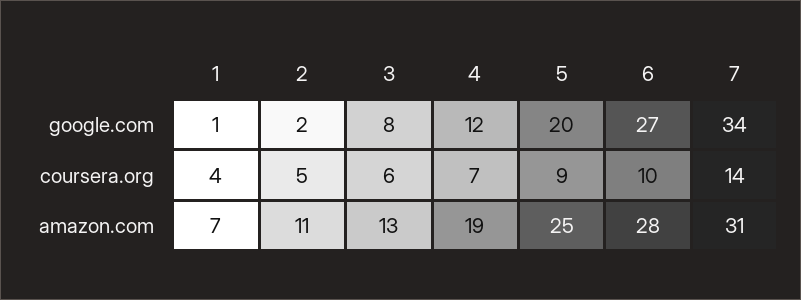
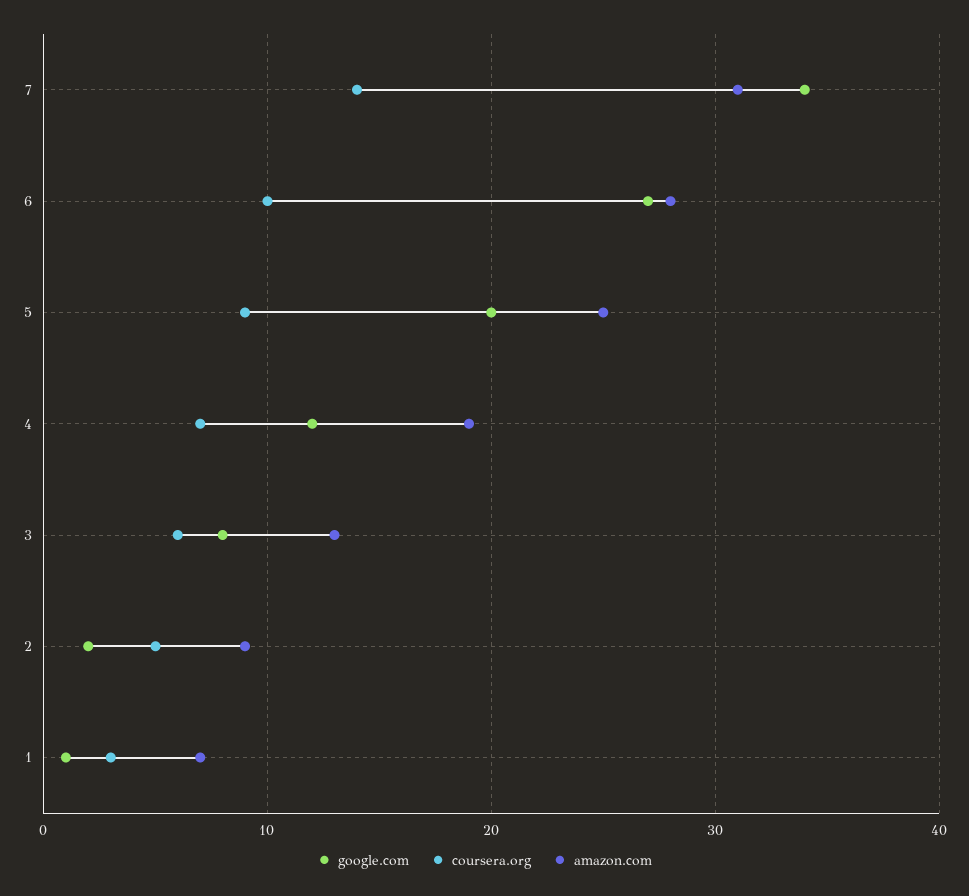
  {
    "google.com": {
      "1": 1,
      "2": 2,
      "3": 8,
      "4": 12,
      "5": 20,
      "6": 27,
      "7": 34
    },
    "coursera.org": {
-     "1": 4,
+     "1": 3,
      "2": 5,
      "3": 6,
      "4": 7,
      "5": 9,
      "6": 10,
      "7": 14
    },
    "amazon.com": {
      "1": 7,
-     "2": 11,
+     "2": 9,
      "3": 13,
      "4": 19,
      "5": 25,
      "6": 28,
      "7": 31
    }
  }

